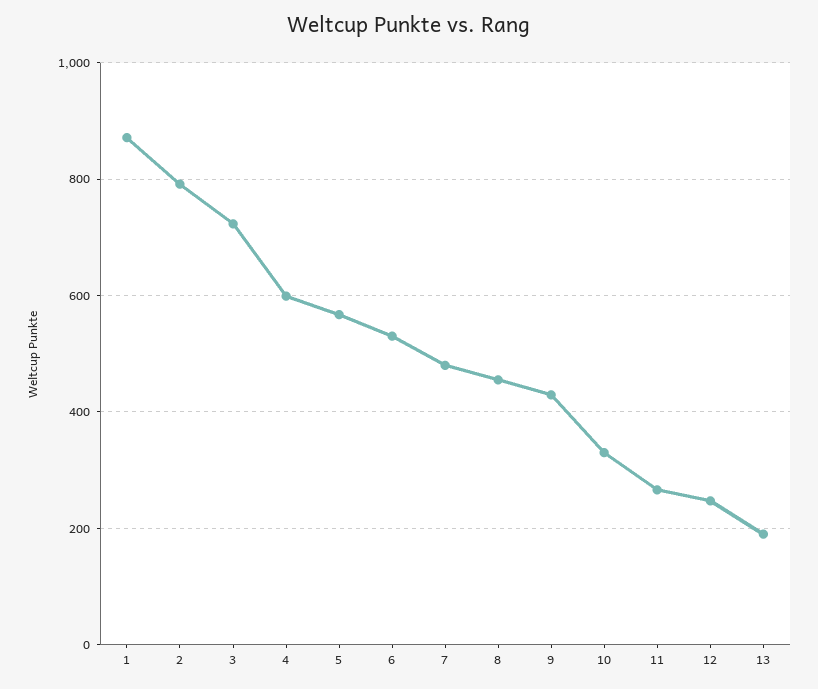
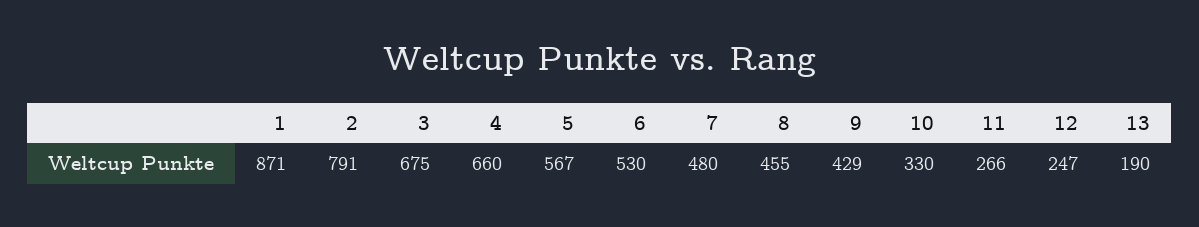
  {
    "1": 871,
    "2": 791,
-   "3": 720,
+   "3": 675,
-   "4": 600,
+   "4": 660,
    "5": 567,
    "6": 530,
    "7": 480,
    "8": 455,
    "9": 429,
    "10": 330,
    "11": 266,
    "12": 247,
    "13": 190
  }

